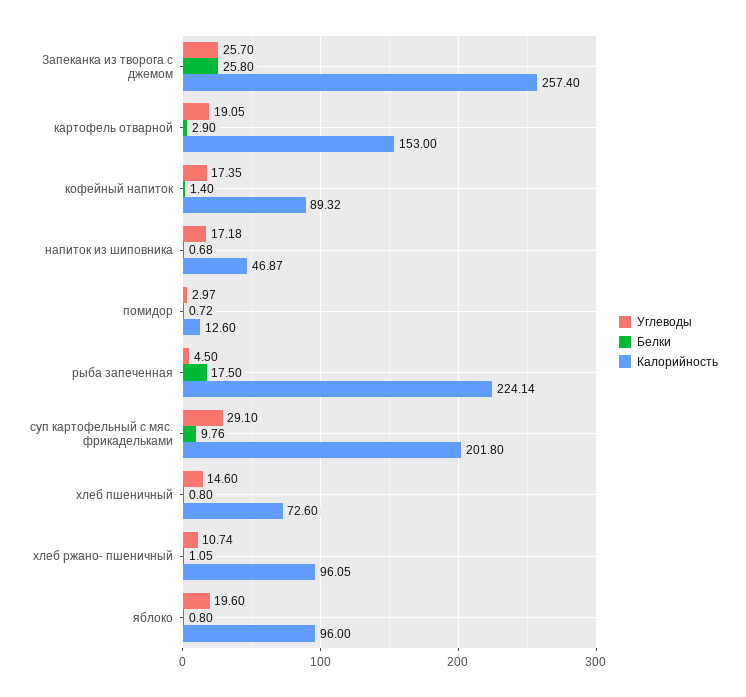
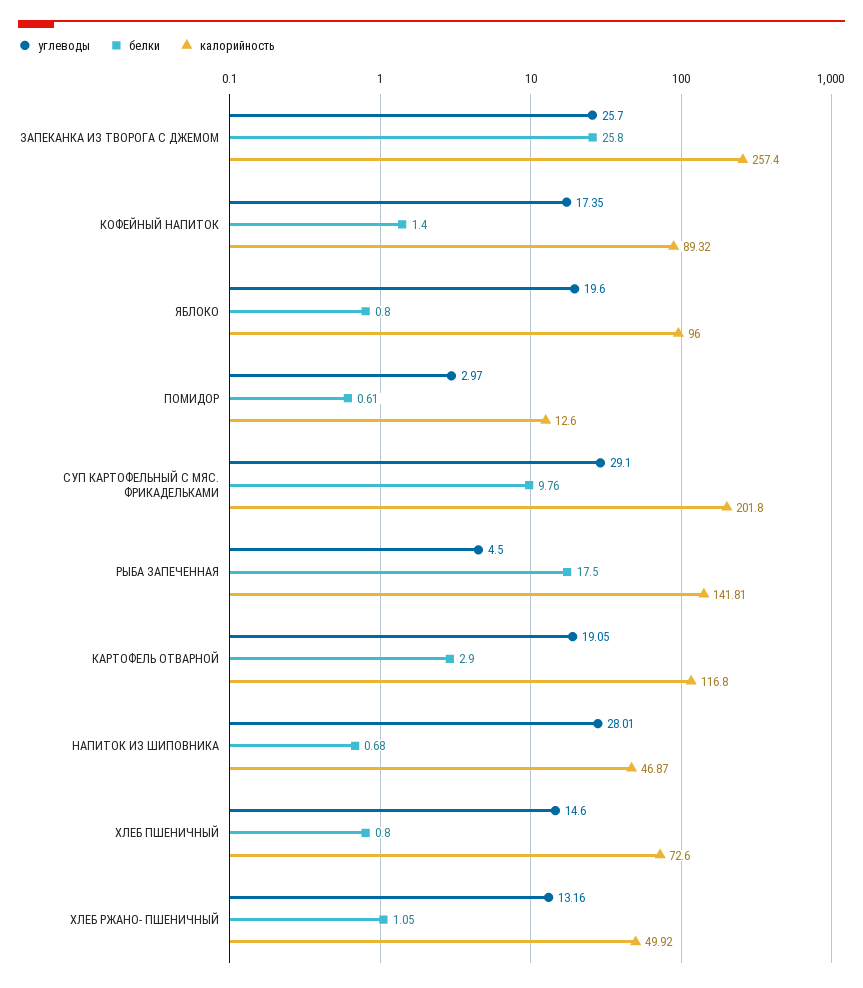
  {
    "Углеводы": {
      "Запеканка из творога с джемом": 25.7,
      "картофель отварной": 19.05,
      "кофейный напиток": 17.35,
-     "напиток из шиповника": 17.18,
+     "напиток из шиповника": 28.01,
      "помидор": 2.97,
      "рыба запеченная": 4.5,
      "суп картофельный с мяс. фрикадельками": 29.1,
      "хлеб пшеничный": 14.6,
-     "хлеб ржано- пшеничный": 10.74,
+     "хлеб ржано- пшеничный": 13.16,
      "яблоко": 19.6
    },
    "Белки": {
      "Запеканка из творога с джемом": 25.8,
      "картофель отварной": 2.9,
      "кофейный напиток": 1.4,
      "напиток из шиповника": 0.68,
-     "помидор": 0.72,
+     "помидор": 0.61,
      "рыба запеченная": 17.5,
      "суп картофельный с мяс. фрикадельками": 9.76,
      "хлеб пшеничный": 0.8,
      "хлеб ржано- пшеничный": 1.05,
      "яблоко": 0.8
    },
    "Калорийность": {
      "Запеканка из творога с джемом": 257.4,
-     "картофель отварной": 153,
+     "картофель отварной": 116.8,
      "кофейный напиток": 89.32,
      "напиток из шиповника": 46.87,
      "помидор": 12.6,
-     "рыба запеченная": 224.14,
+     "рыба запеченная": 141.81,
      "суп картофельный с мяс. фрикадельками": 201.8,
      "хлеб пшеничный": 72.6,
-     "хлеб ржано- пшеничный": 96.05,
+     "хлеб ржано- пшеничный": 49.92,
      "яблоко": 96
    }
  }

